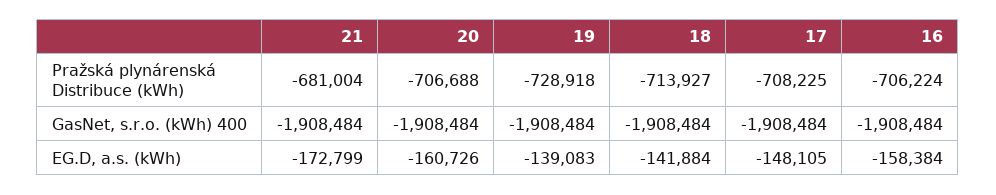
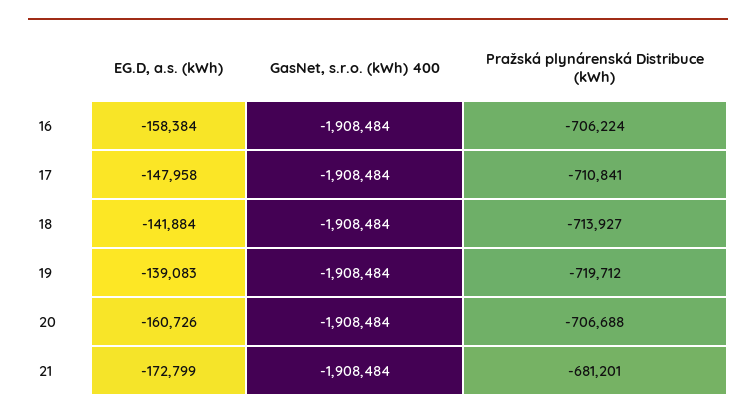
  {
    "21": {
-     "Pražská plynárenská Distribuce (kWh)": -681004,
+     "Pražská plynárenská Distribuce (kWh)": -681201,
      "GasNet, s.r.o. (kWh) 400": -1908484,
      "EG.D, a.s. (kWh)": -172799
    },
    "20": {
      "Pražská plynárenská Distribuce (kWh)": -706688,
      "GasNet, s.r.o. (kWh) 400": -1908484,
      "EG.D, a.s. (kWh)": -160726
    },
    "19": {
-     "Pražská plynárenská Distribuce (kWh)": -728918,
+     "Pražská plynárenská Distribuce (kWh)": -719712,
      "GasNet, s.r.o. (kWh) 400": -1908484,
      "EG.D, a.s. (kWh)": -139083
    },
    "18": {
      "Pražská plynárenská Distribuce (kWh)": -713927,
      "GasNet, s.r.o. (kWh) 400": -1908484,
      "EG.D, a.s. (kWh)": -141884
    },
    "17": {
-     "Pražská plynárenská Distribuce (kWh)": -708225,
+     "Pražská plynárenská Distribuce (kWh)": -710841,
      "GasNet, s.r.o. (kWh) 400": -1908484,
-     "EG.D, a.s. (kWh)": -148105
+     "EG.D, a.s. (kWh)": -147958
    },
    "16": {
      "Pražská plynárenská Distribuce (kWh)": -706224,
      "GasNet, s.r.o. (kWh) 400": -1908484,
      "EG.D, a.s. (kWh)": -158384
    }
  }

